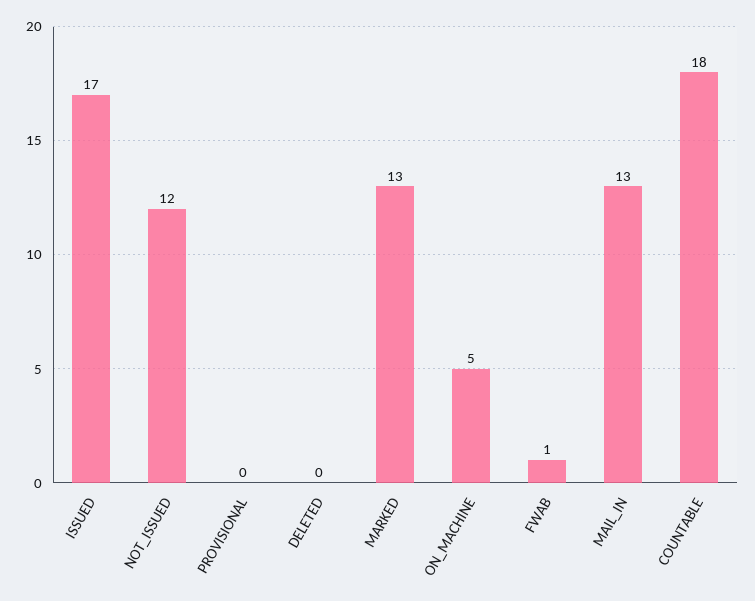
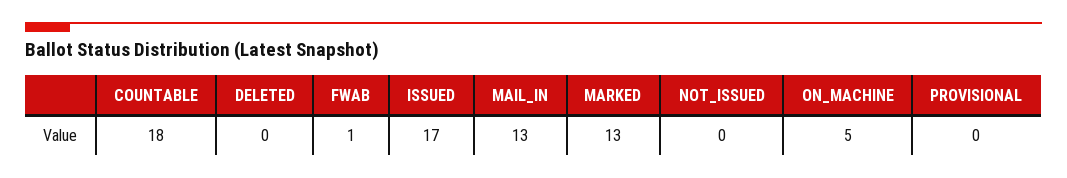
  {
    "ISSUED": 17,
-   "NOT_ISSUED": 12,
+   "NOT_ISSUED": 0,
    "PROVISIONAL": 0,
    "DELETED": 0,
    "MARKED": 13,
    "ON_MACHINE": 5,
    "FWAB": 1,
    "MAIL_IN": 13,
    "COUNTABLE": 18
  }

